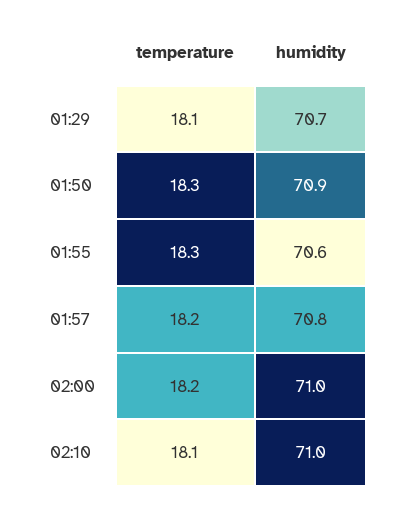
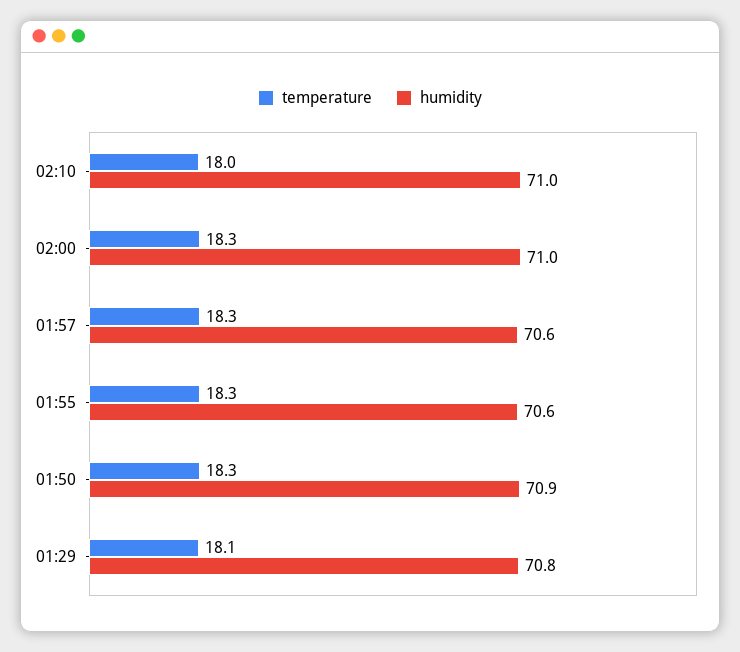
  {
    "temperature": {
      "01:29": 18.1,
      "01:50": 18.3,
      "01:55": 18.3,
-     "01:57": 18.2,
+     "01:57": 18.3,
-     "02:00": 18.2,
+     "02:00": 18.3,
-     "02:10": 18.1
+     "02:10": 18
    },
    "humidity": {
-     "01:29": 70.7,
+     "01:29": 70.8,
      "01:50": 70.9,
      "01:55": 70.6,
-     "01:57": 70.8,
+     "01:57": 70.6,
      "02:00": 71,
      "02:10": 71
    }
  }

